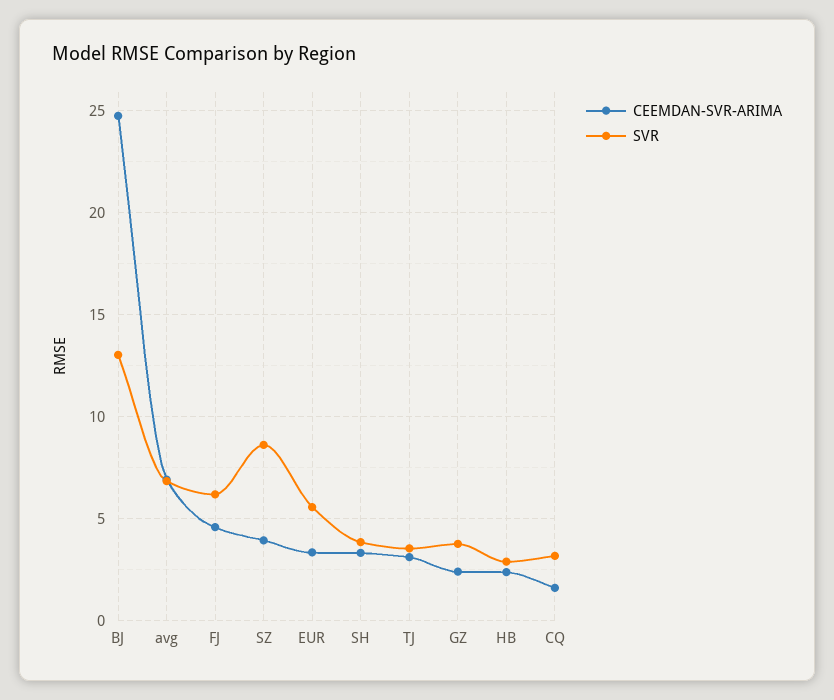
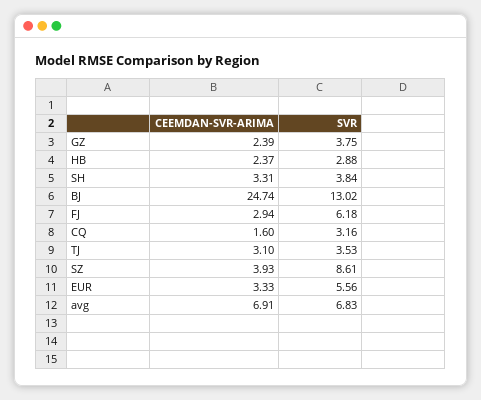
  {
    "CEEMDAN-SVR-ARIMA": {
      "BJ": 24.74,
      "avg": 6.91,
-     "FJ": 4.5,
+     "FJ": 2.94,
      "SZ": 3.93,
      "EUR": 3.33,
      "SH": 3.31,
      "TJ": 3.1,
      "GZ": 2.39,
      "HB": 2.37,
      "CQ": 1.6
    },
    "SVR": {
      "BJ": 13.02,
      "avg": 6.83,
      "FJ": 6.18,
      "SZ": 8.61,
      "EUR": 5.56,
      "SH": 3.84,
      "TJ": 3.53,
      "GZ": 3.75,
      "HB": 2.88,
      "CQ": 3.16
    }
  }

